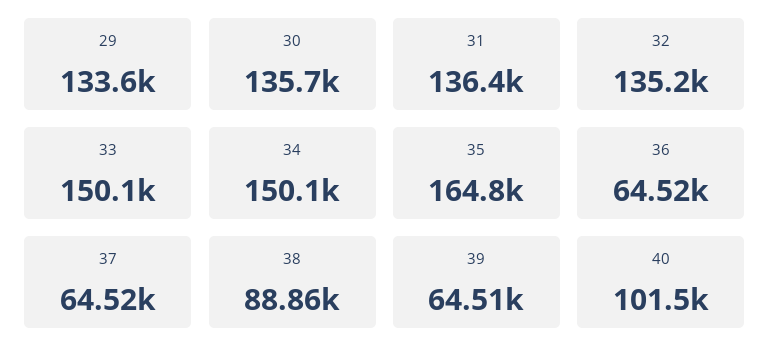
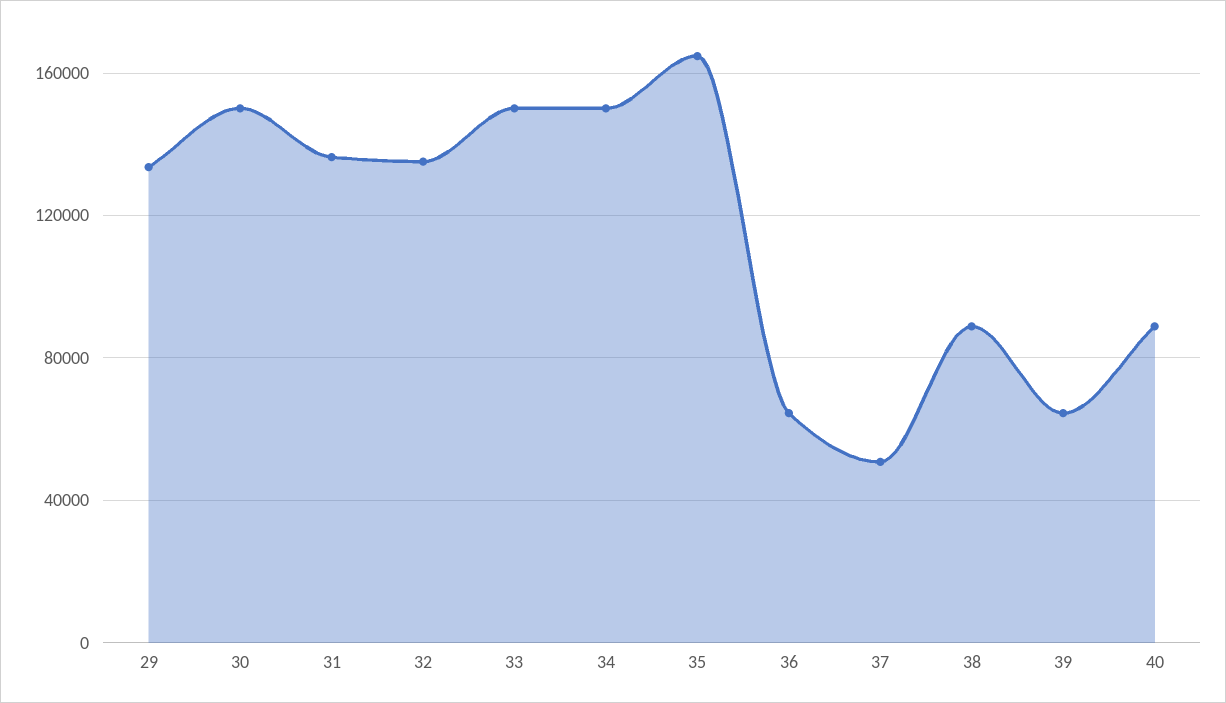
  {
    "29": 133600,
-   "30": 135700,
+   "30": 150000,
    "31": 136400,
    "32": 135200,
    "33": 150100,
    "34": 150100,
    "35": 164800,
    "36": 64520,
-   "37": 64520,
+   "37": 50000,
    "38": 88860,
    "39": 64510,
-   "40": 101500
+   "40": 90000
  }

